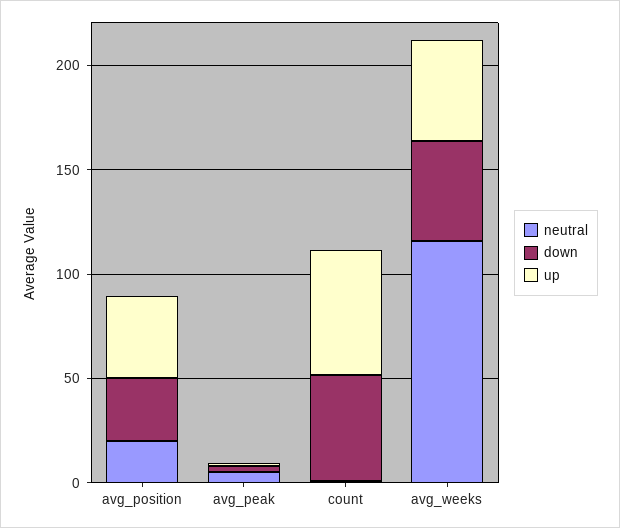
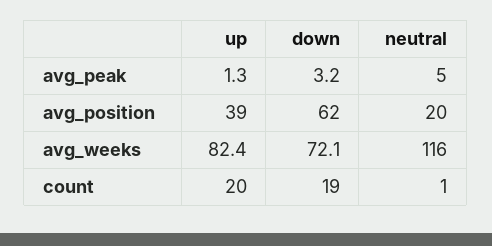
  {
    "neutral": {
      "avg_position": 20,
      "avg_peak": 5,
      "count": 1,
      "avg_weeks": 116
    },
    "down": {
-     "avg_position": 30,
+     "avg_position": 62,
      "avg_peak": 3.2,
-     "count": 50,
+     "count": 19,
-     "avg_weeks": 50
+     "avg_weeks": 72.1
    },
    "up": {
      "avg_position": 39,
      "avg_peak": 1.3,
-     "count": 60,
+     "count": 20,
-     "avg_weeks": 50
+     "avg_weeks": 82.4
    }
  }

